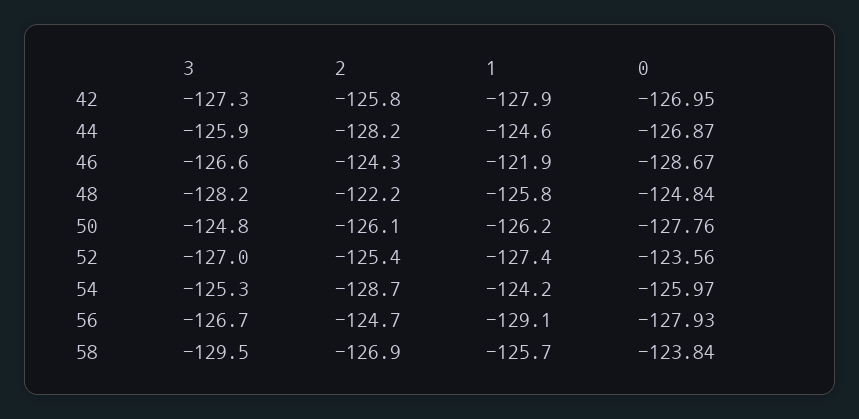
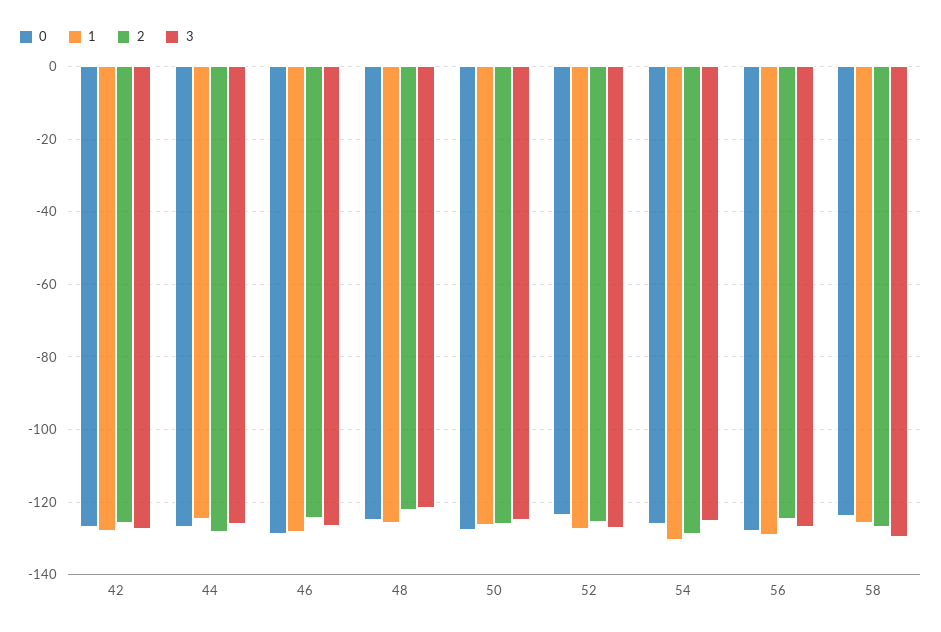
  {
    "3": {
      "42": -127.3,
      "44": -125.9,
      "46": -126.6,
-     "48": -128.2,
+     "48": -122,
      "50": -124.8,
      "52": -127,
      "54": -125.3,
      "56": -126.7,
      "58": -129.5
    },
    "2": {
      "42": -125.8,
      "44": -128.2,
      "46": -124.3,
      "48": -122.2,
      "50": -126.1,
      "52": -125.4,
      "54": -128.7,
      "56": -124.7,
      "58": -126.9
    },
    "1": {
      "42": -127.9,
      "44": -124.6,
-     "46": -121.9,
+     "46": -128,
      "48": -125.8,
      "50": -126.2,
      "52": -127.4,
-     "54": -124.2,
+     "54": -130,
      "56": -129.1,
      "58": -125.7
    },
    "0": {
      "42": -126.95,
      "44": -126.87,
      "46": -128.67,
      "48": -124.84,
      "50": -127.76,
      "52": -123.56,
      "54": -125.97,
      "56": -127.93,
      "58": -123.84
    }
  }

